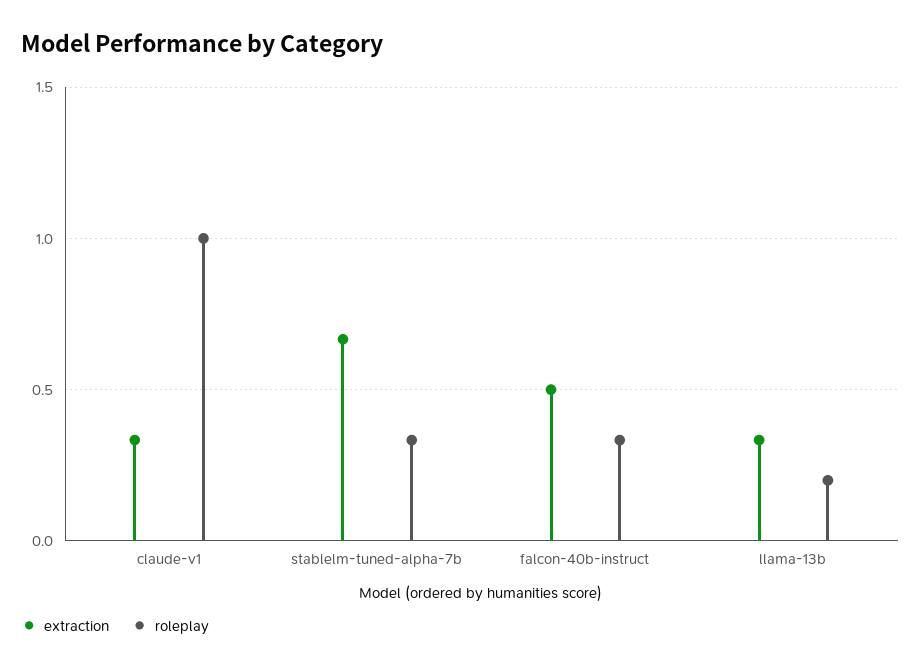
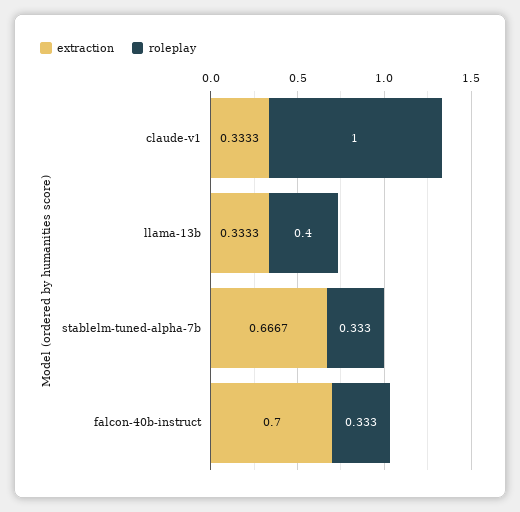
  {
    "extraction": {
      "claude-v1": 0.3333,
      "stablelm-tuned-alpha-7b": 0.6667,
-     "falcon-40b-instruct": 0.5,
+     "falcon-40b-instruct": 0.7,
      "llama-13b": 0.3333
    },
    "roleplay": {
      "claude-v1": 1,
      "stablelm-tuned-alpha-7b": 0.333,
      "falcon-40b-instruct": 0.333,
-     "llama-13b": 0.2
+     "llama-13b": 0.4
    }
  }

